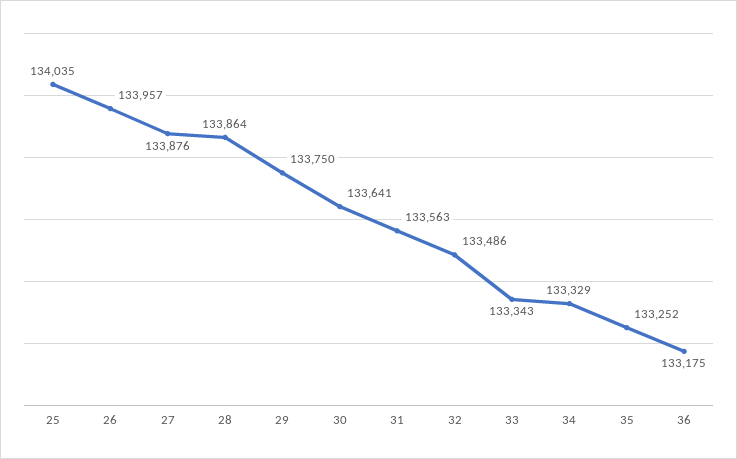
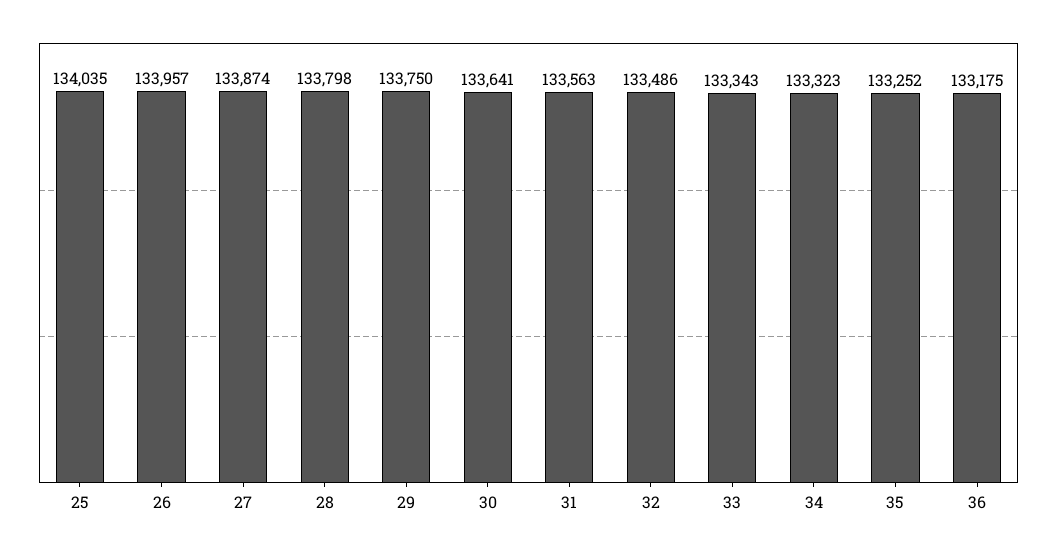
  {
    "25": 134035,
    "26": 133957,
-   "27": 133876,
+   "27": 133874,
-   "28": 133864,
+   "28": 133798,
    "29": 133750,
    "30": 133641,
    "31": 133563,
    "32": 133486,
    "33": 133343,
-   "34": 133329,
+   "34": 133323,
    "35": 133252,
    "36": 133175
  }

